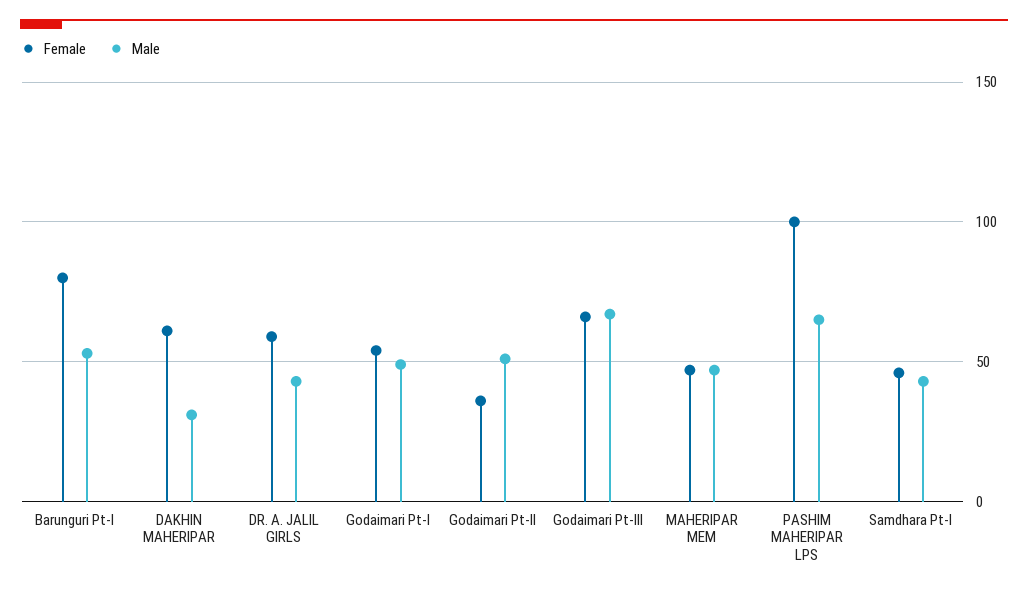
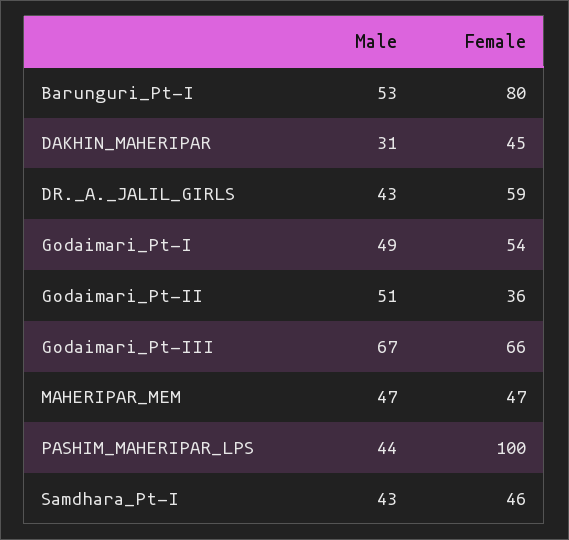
  {
    "Female": {
      "Barunguri Pt-I": 80,
-     "DAKHIN MAHERIPAR": 60,
+     "DAKHIN MAHERIPAR": 45,
      "DR. A. JALIL GIRLS": 59,
      "Godaimari Pt-I": 54,
      "Godaimari Pt-II": 36,
      "Godaimari Pt-III": 66,
      "MAHERIPAR MEM": 47,
      "PASHIM MAHERIPAR LPS": 100,
      "Samdhara Pt-I": 46
    },
    "Male": {
      "Barunguri Pt-I": 53,
      "DAKHIN MAHERIPAR": 31,
      "DR. A. JALIL GIRLS": 43,
      "Godaimari Pt-I": 49,
      "Godaimari Pt-II": 51,
      "Godaimari Pt-III": 67,
      "MAHERIPAR MEM": 47,
-     "PASHIM MAHERIPAR LPS": 65,
+     "PASHIM MAHERIPAR LPS": 44,
      "Samdhara Pt-I": 43
    }
  }

